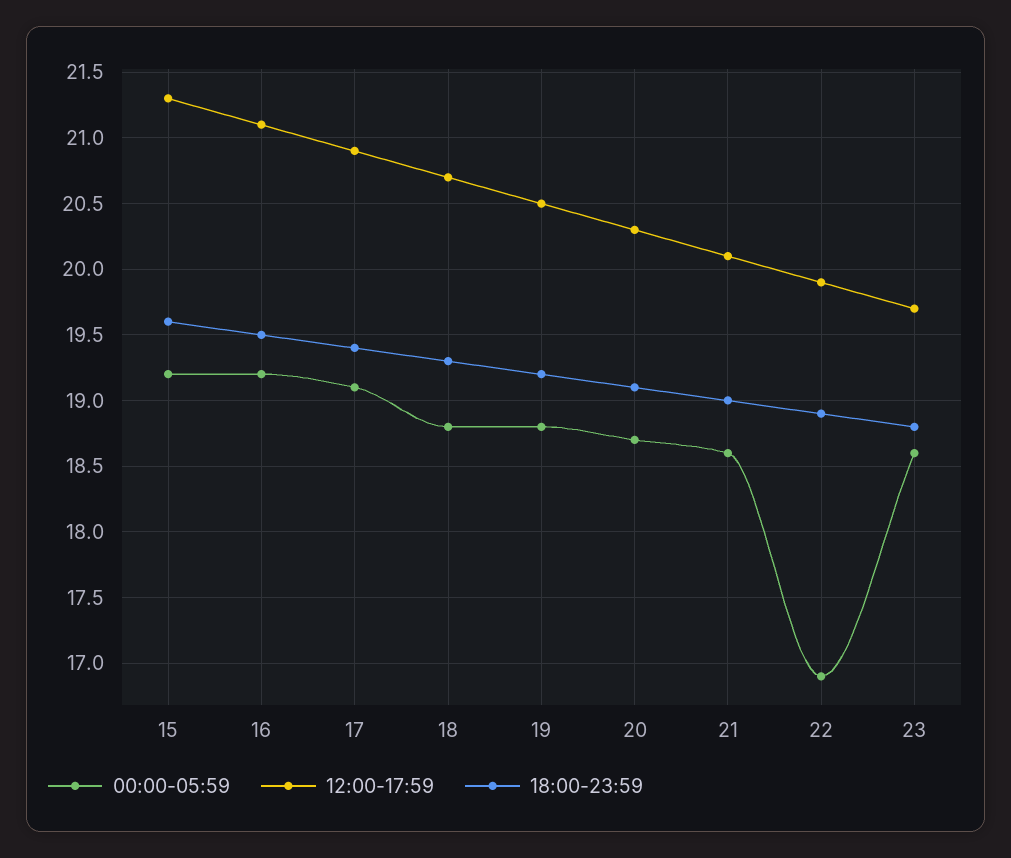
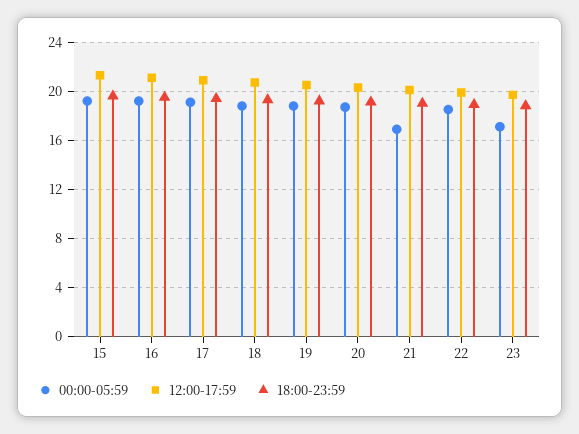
  {
    "00:00-05:59": {
      "15": 19.2,
      "16": 19.2,
      "17": 19.1,
      "18": 18.8,
      "19": 18.8,
      "20": 18.7,
-     "21": 18.6,
+     "21": 17,
-     "22": 16.9,
+     "22": 18.5,
-     "23": 18.6
+     "23": 17
    },
    "12:00-17:59": {
      "15": 21.3,
      "16": 21.1,
      "17": 20.9,
      "18": 20.7,
      "19": 20.5,
      "20": 20.3,
      "21": 20.1,
      "22": 19.9,
      "23": 19.7
    },
    "18:00-23:59": {
      "15": 19.6,
      "16": 19.5,
      "17": 19.4,
      "18": 19.3,
      "19": 19.2,
      "20": 19.1,
      "21": 19,
      "22": 18.9,
      "23": 18.8
    }
  }

